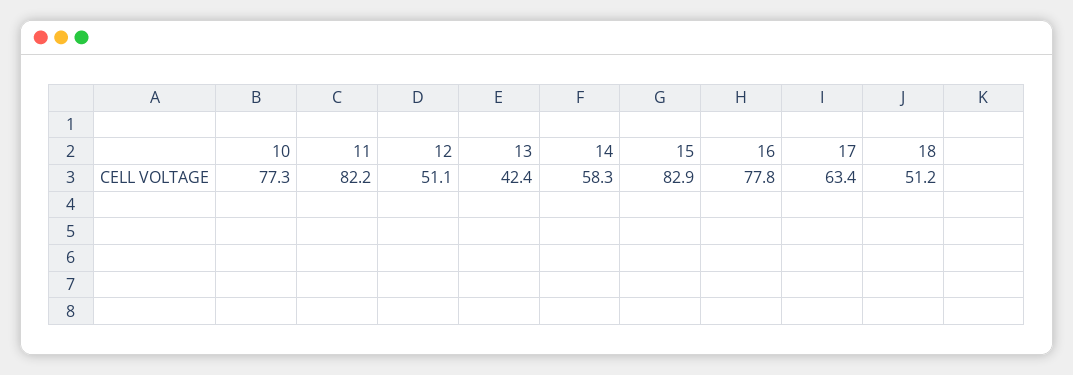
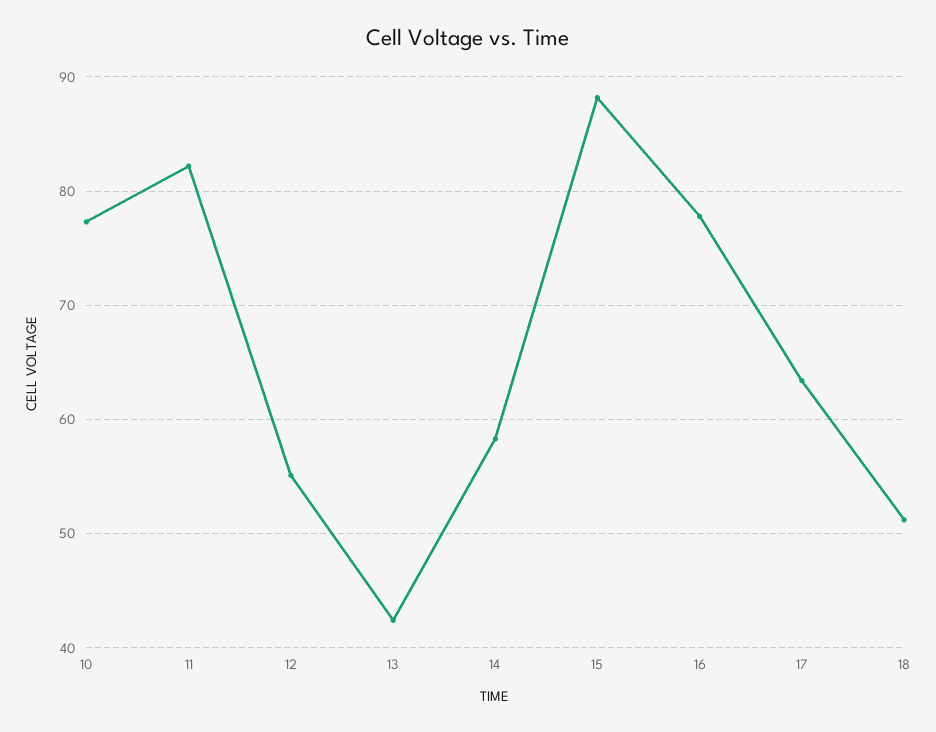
  {
    "10": 77.3,
    "11": 82.2,
-   "12": 51.1,
+   "12": 55,
    "13": 42.4,
    "14": 58.3,
-   "15": 82.9,
+   "15": 88,
    "16": 77.8,
    "17": 63.4,
    "18": 51.2
  }

